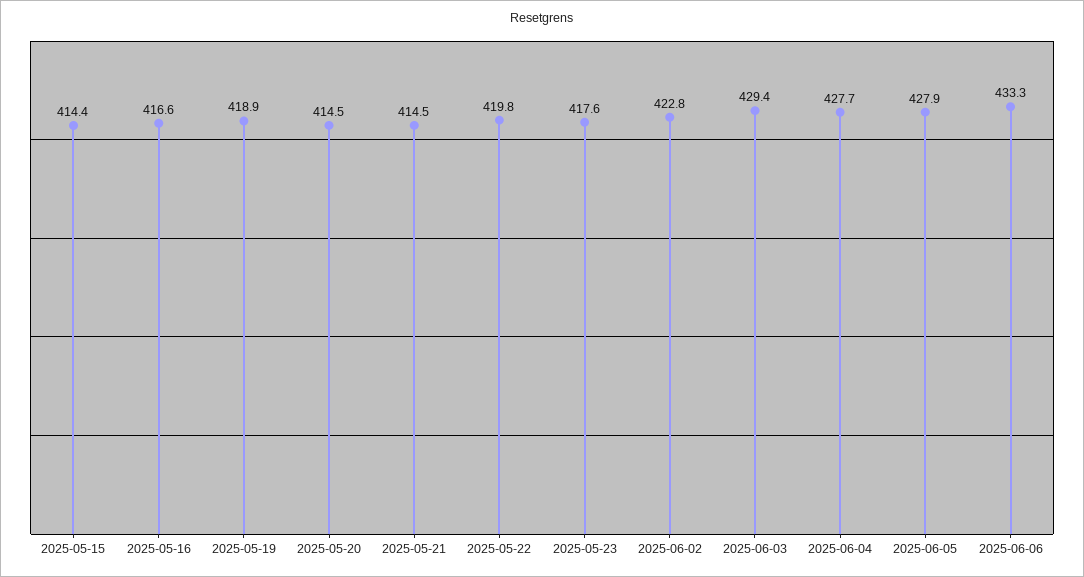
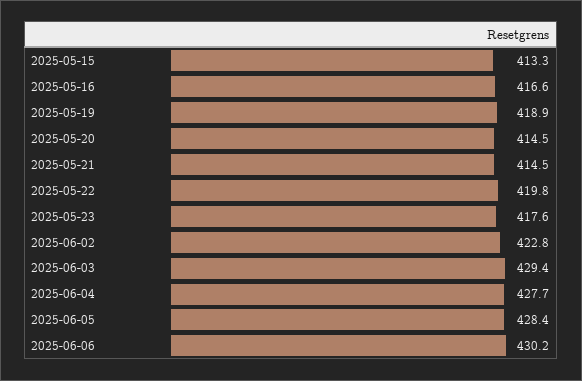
  {
-   "2025-05-15": 414.4,
+   "2025-05-15": 413.3,
    "2025-05-16": 416.6,
    "2025-05-19": 418.9,
    "2025-05-20": 414.5,
    "2025-05-21": 414.5,
    "2025-05-22": 419.8,
    "2025-05-23": 417.6,
    "2025-06-02": 422.8,
    "2025-06-03": 429.4,
    "2025-06-04": 427.7,
-   "2025-06-05": 427.9,
+   "2025-06-05": 428.4,
-   "2025-06-06": 433.3
+   "2025-06-06": 430.2
  }

